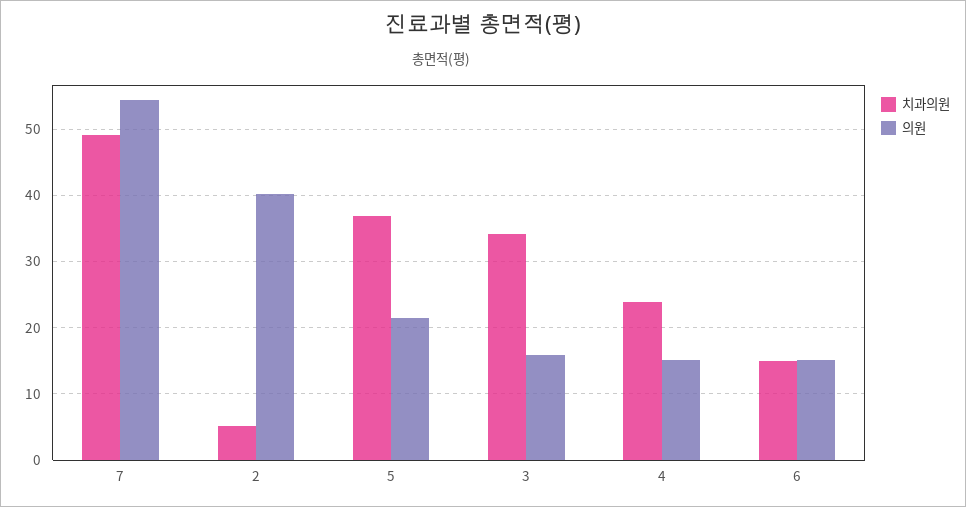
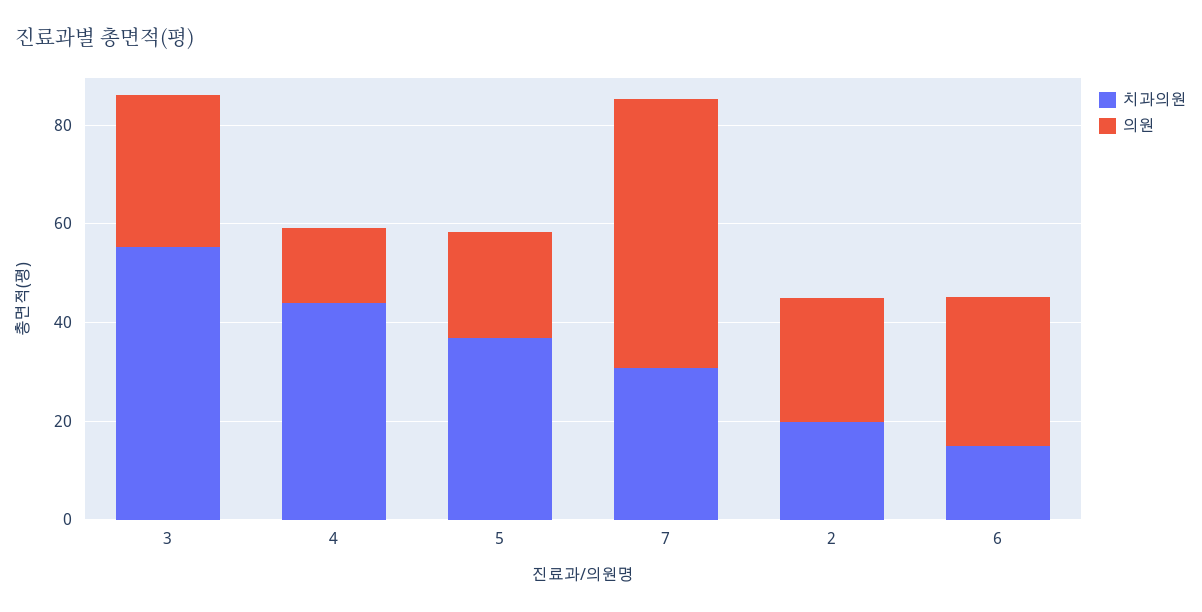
  {
    "치과의원": {
-     "7": 49,
+     "7": 30,
-     "2": 5,
+     "2": 20,
      "5": 37,
-     "3": 34,
+     "3": 55,
-     "4": 24,
+     "4": 45,
      "6": 15
    },
    "의원": {
      "7": 54,
-     "2": 40,
+     "2": 25,
      "5": 21,
-     "3": 16,
+     "3": 30,
      "4": 15,
-     "6": 15
+     "6": 30
    }
  }

